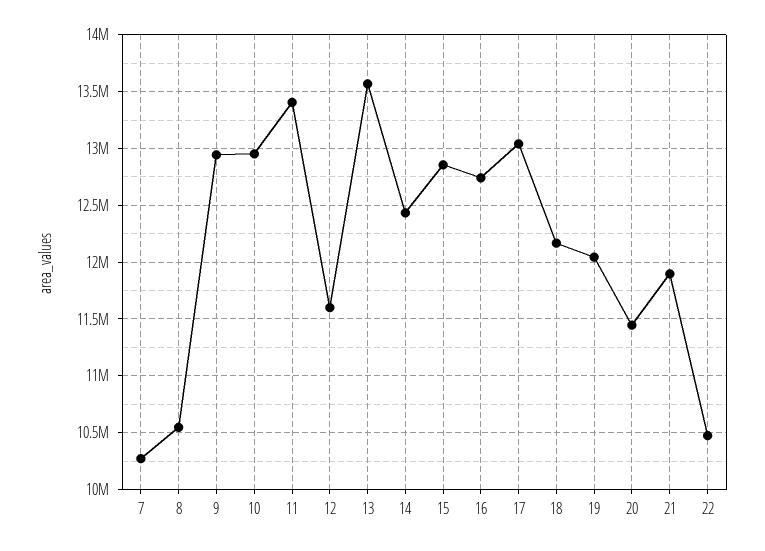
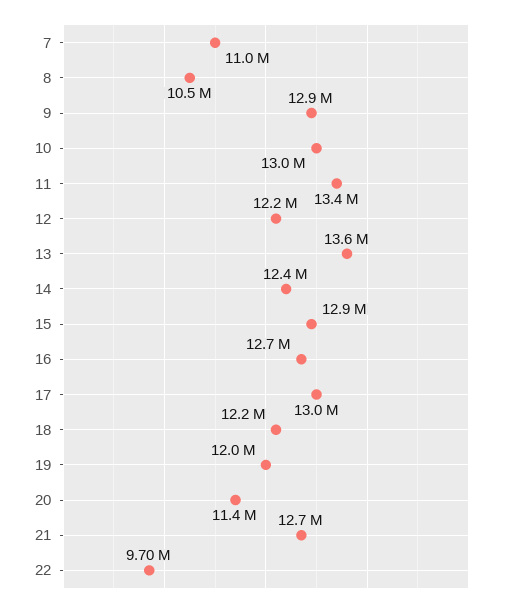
  {
-   "7": 10300000,
+   "7": 11000000,
    "8": 10500000,
    "9": 12900000,
    "10": 13000000,
    "11": 13400000,
-   "12": 11600000,
+   "12": 12200000,
    "13": 13600000,
    "14": 12400000,
    "15": 12900000,
    "16": 12700000,
    "17": 13000000,
    "18": 12200000,
    "19": 12000000,
    "20": 11400000,
-   "21": 11900000,
+   "21": 12700000,
-   "22": 10500000
+   "22": 9700000
  }

